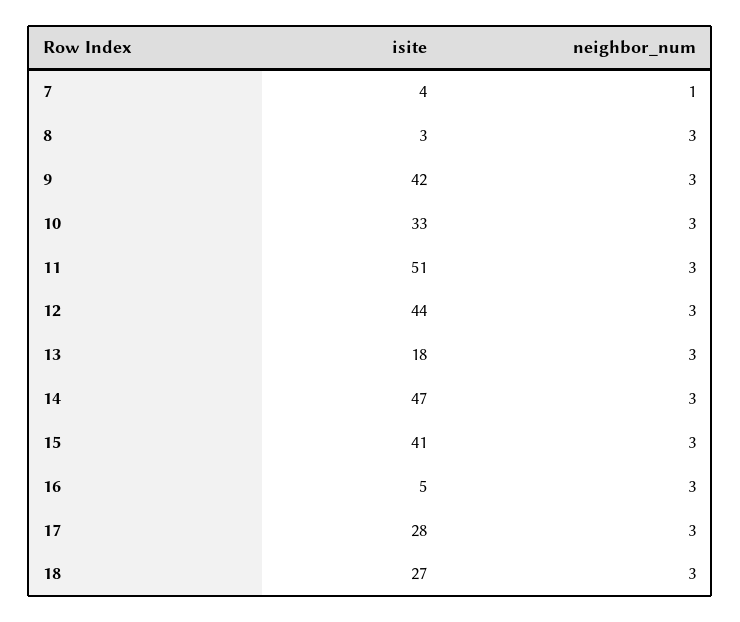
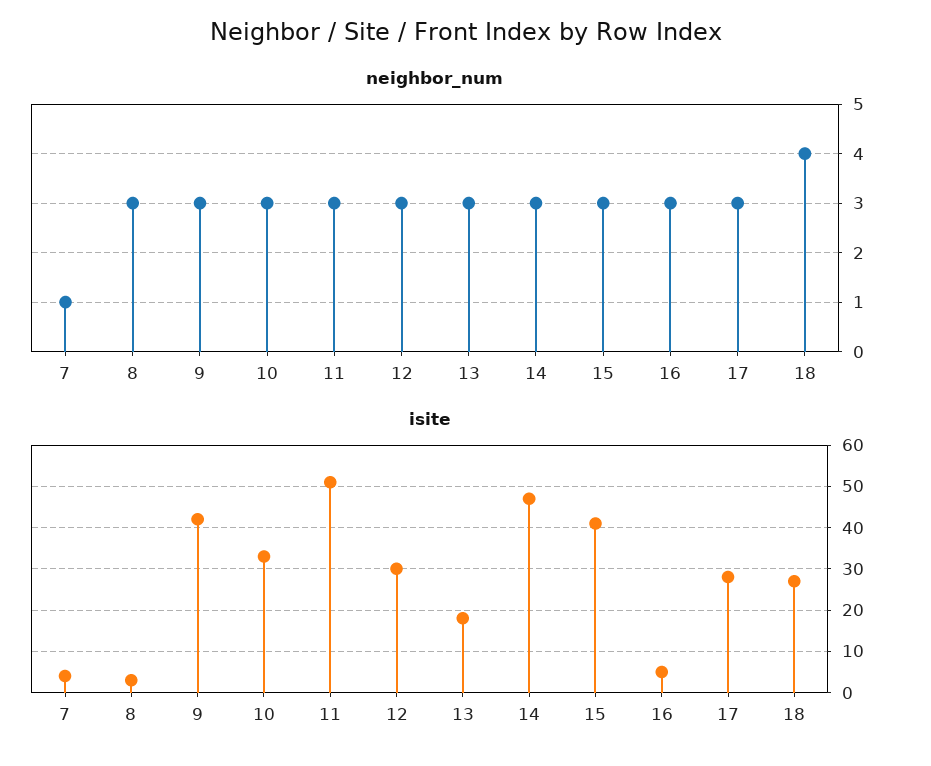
  {
    "isite": {
      "7": 4,
      "8": 3,
      "9": 42,
      "10": 33,
      "11": 51,
-     "12": 44,
+     "12": 30,
      "13": 18,
      "14": 47,
      "15": 41,
      "16": 5,
      "17": 28,
      "18": 27
    },
    "neighbor_num": {
      "7": 1,
      "8": 3,
      "9": 3,
      "10": 3,
      "11": 3,
      "12": 3,
      "13": 3,
      "14": 3,
      "15": 3,
      "16": 3,
      "17": 3,
-     "18": 3
+     "18": 4
    }
  }

